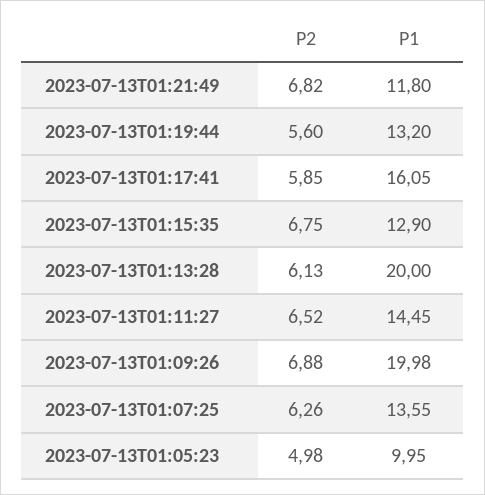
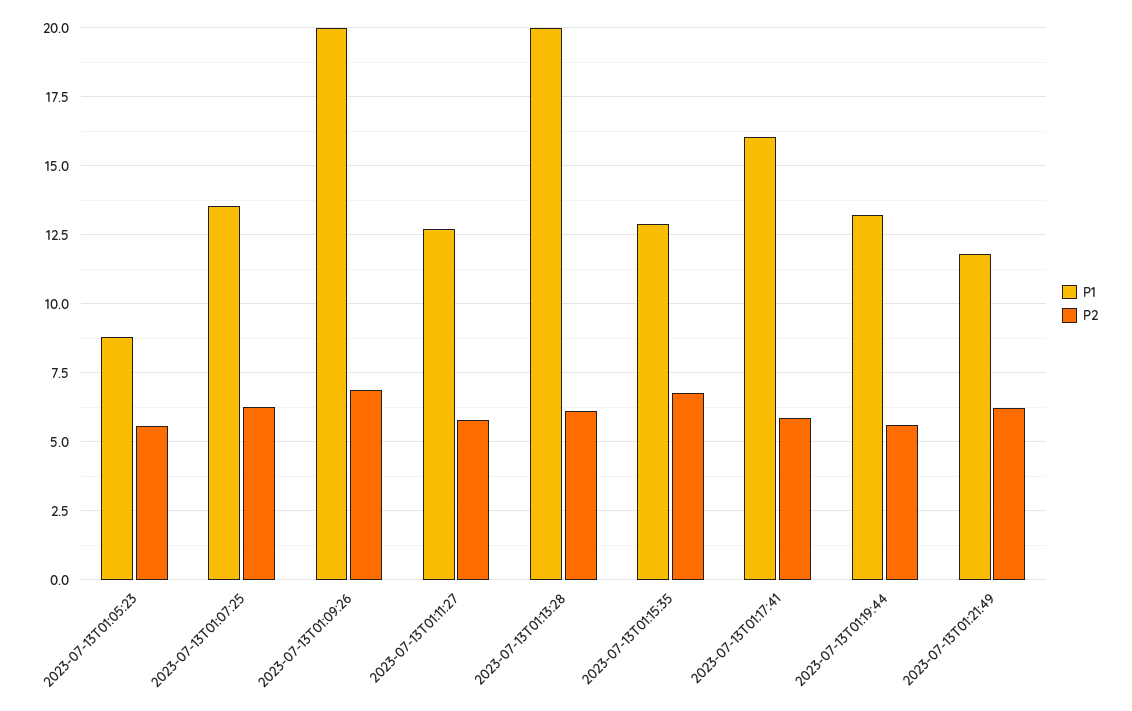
  {
    "P2": {
-     "2023-07-13T01:21:49": 6.82,
+     "2023-07-13T01:21:49": 6.25,
      "2023-07-13T01:19:44": 5.6,
      "2023-07-13T01:17:41": 5.85,
      "2023-07-13T01:15:35": 6.75,
      "2023-07-13T01:13:28": 6.13,
-     "2023-07-13T01:11:27": 6.52,
+     "2023-07-13T01:11:27": 5.75,
      "2023-07-13T01:09:26": 6.88,
      "2023-07-13T01:07:25": 6.26,
-     "2023-07-13T01:05:23": 4.98
+     "2023-07-13T01:05:23": 5.5
    },
    "P1": {
      "2023-07-13T01:21:49": 11.8,
      "2023-07-13T01:19:44": 13.2,
      "2023-07-13T01:17:41": 16.05,
      "2023-07-13T01:15:35": 12.9,
      "2023-07-13T01:13:28": 20,
-     "2023-07-13T01:11:27": 14.45,
+     "2023-07-13T01:11:27": 12.75,
      "2023-07-13T01:09:26": 19.98,
      "2023-07-13T01:07:25": 13.55,
-     "2023-07-13T01:05:23": 9.95
+     "2023-07-13T01:05:23": 8.75
    }
  }

